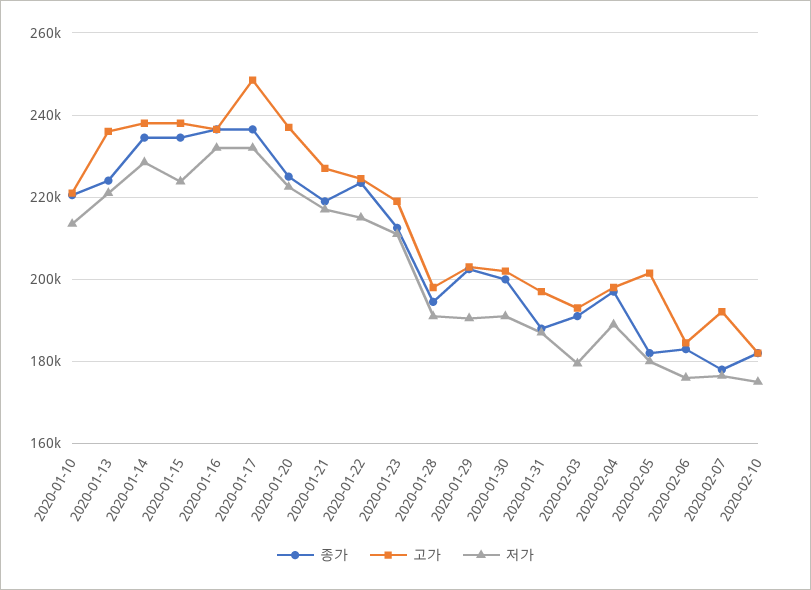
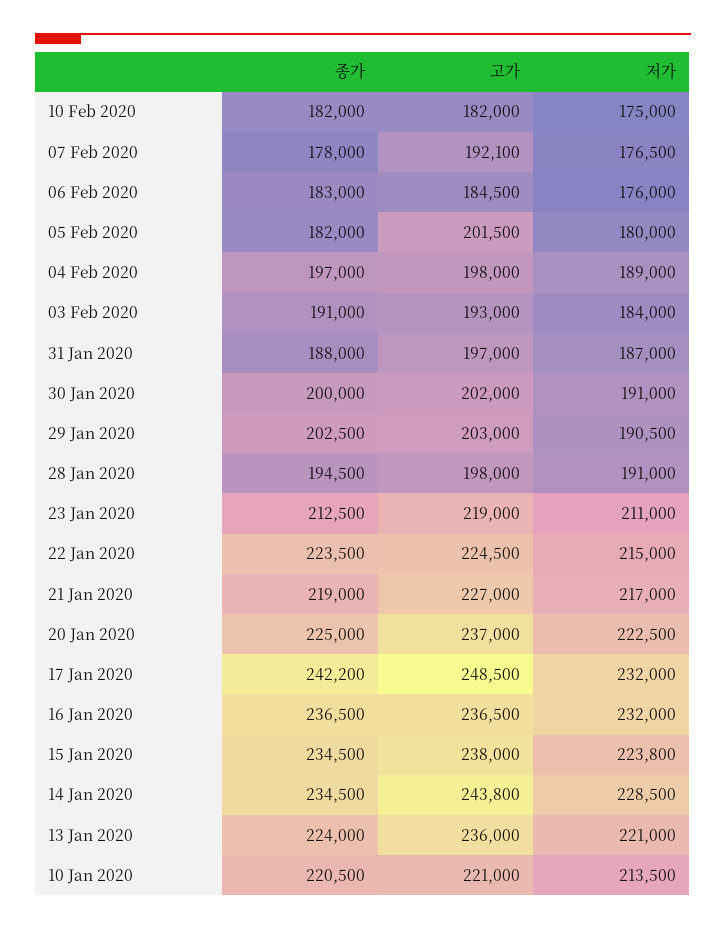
  {
    "종가": {
      "2020-01-10": 220500,
      "2020-01-13": 224000,
      "2020-01-14": 234500,
      "2020-01-15": 234500,
      "2020-01-16": 236500,
-     "2020-01-17": 236000,
+     "2020-01-17": 242200,
      "2020-01-20": 225000,
      "2020-01-21": 219000,
      "2020-01-22": 223500,
      "2020-01-23": 212500,
      "2020-01-28": 194500,
      "2020-01-29": 202500,
      "2020-01-30": 200000,
      "2020-01-31": 188000,
      "2020-02-03": 191000,
      "2020-02-04": 197000,
      "2020-02-05": 182000,
      "2020-02-06": 183000,
      "2020-02-07": 178000,
      "2020-02-10": 182000
    },
    "고가": {
      "2020-01-10": 221000,
      "2020-01-13": 236000,
-     "2020-01-14": 238000,
+     "2020-01-14": 243800,
      "2020-01-15": 238000,
      "2020-01-16": 236500,
      "2020-01-17": 248500,
      "2020-01-20": 237000,
      "2020-01-21": 227000,
      "2020-01-22": 224500,
      "2020-01-23": 219000,
      "2020-01-28": 198000,
      "2020-01-29": 203000,
      "2020-01-30": 202000,
      "2020-01-31": 197000,
      "2020-02-03": 193000,
      "2020-02-04": 198000,
      "2020-02-05": 201500,
      "2020-02-06": 184500,
      "2020-02-07": 192100,
      "2020-02-10": 182000
    },
    "저가": {
      "2020-01-10": 213500,
      "2020-01-13": 221000,
      "2020-01-14": 228500,
      "2020-01-15": 223800,
      "2020-01-16": 232000,
      "2020-01-17": 232000,
      "2020-01-20": 222500,
      "2020-01-21": 217000,
      "2020-01-22": 215000,
      "2020-01-23": 211000,
      "2020-01-28": 191000,
      "2020-01-29": 190500,
      "2020-01-30": 191000,
      "2020-01-31": 187000,
-     "2020-02-03": 180000,
+     "2020-02-03": 184000,
      "2020-02-04": 189000,
      "2020-02-05": 180000,
      "2020-02-06": 176000,
      "2020-02-07": 176500,
      "2020-02-10": 175000
    }
  }

